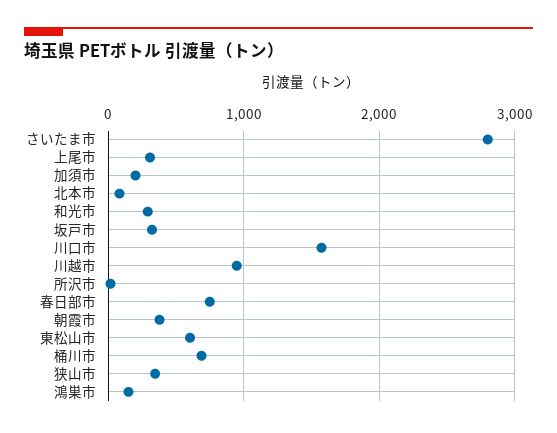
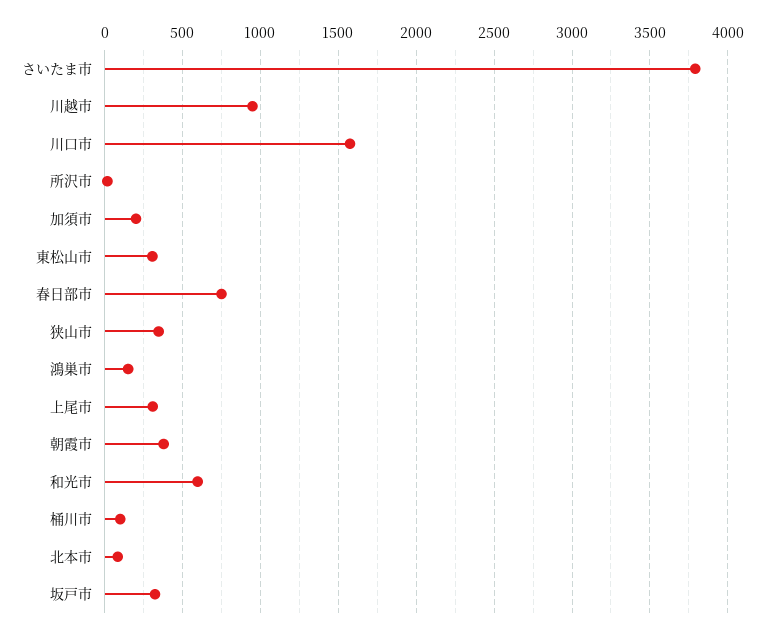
  {
-   "さいたま市": 2800,
+   "さいたま市": 3800,
    "上尾市": 300,
    "加須市": 200,
    "北本市": 100,
-   "和光市": 300,
+   "和光市": 600,
    "坂戸市": 300,
    "川口市": 1600,
    "川越市": 950,
    "所沢市": 0,
    "春日部市": 750,
    "朝霞市": 400,
-   "東松山市": 600,
+   "東松山市": 300,
-   "桶川市": 700,
+   "桶川市": 100,
    "狭山市": 350,
    "鴻巣市": 150
  }

